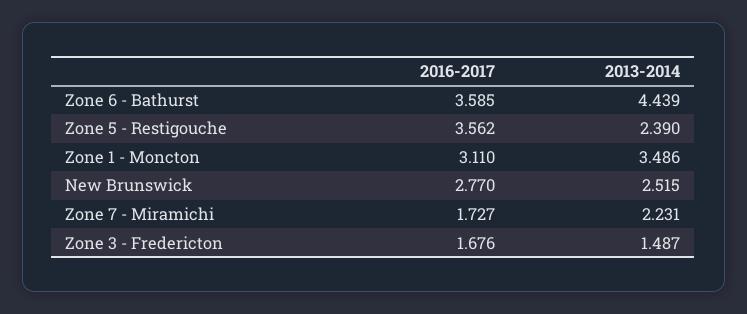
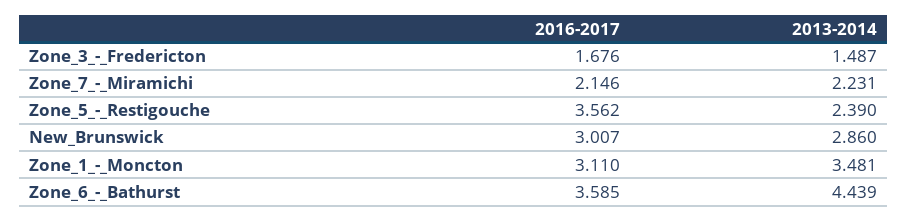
  {
    "2016-2017": {
      "Zone 6 - Bathurst": 3.585,
      "Zone 5 - Restigouche": 3.562,
      "Zone 1 - Moncton": 3.11,
-     "New Brunswick": 2.77,
+     "New Brunswick": 3.007,
-     "Zone 7 - Miramichi": 1.727,
+     "Zone 7 - Miramichi": 2.146,
      "Zone 3 - Fredericton": 1.676
    },
    "2013-2014": {
      "Zone 6 - Bathurst": 4.439,
      "Zone 5 - Restigouche": 2.39,
-     "Zone 1 - Moncton": 3.486,
+     "Zone 1 - Moncton": 3.481,
-     "New Brunswick": 2.515,
+     "New Brunswick": 2.86,
      "Zone 7 - Miramichi": 2.231,
      "Zone 3 - Fredericton": 1.487
    }
  }

